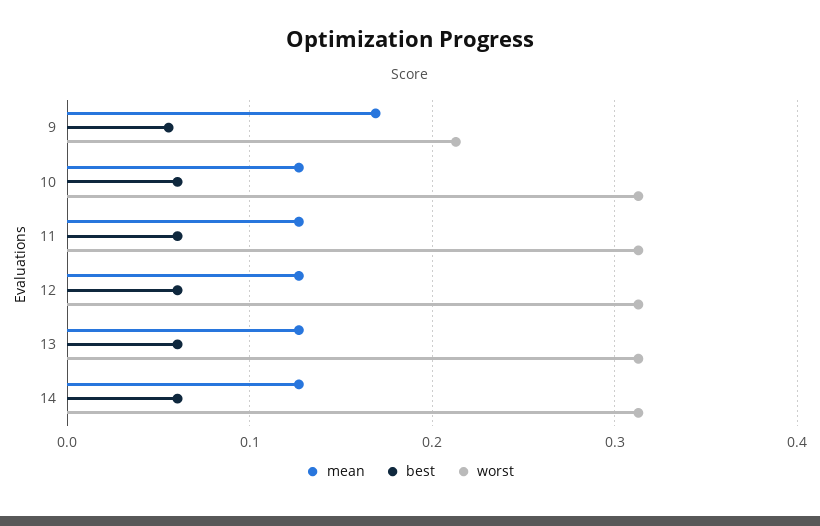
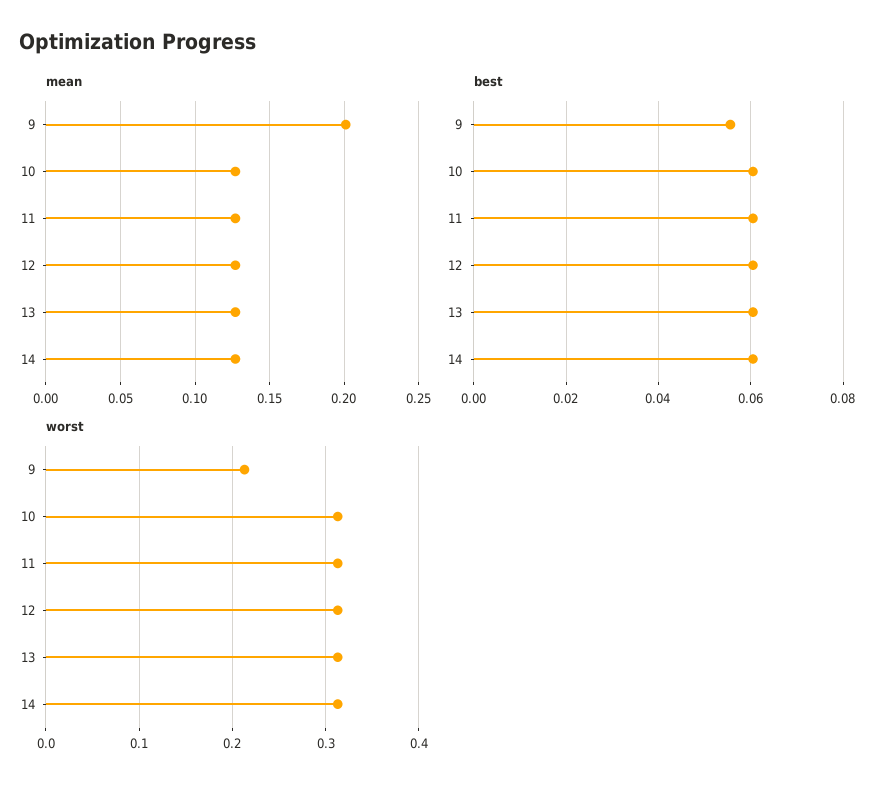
  {
    "mean": {
-     "9": 0.17,
+     "9": 0.2,
      "10": 0.125,
      "11": 0.125,
      "12": 0.125,
      "13": 0.125,
      "14": 0.125
    },
    "best": {
      "9": 0.056,
      "10": 0.06,
      "11": 0.06,
      "12": 0.06,
      "13": 0.06,
      "14": 0.06
    },
    "worst": {
      "9": 0.21,
      "10": 0.31,
      "11": 0.31,
      "12": 0.31,
      "13": 0.31,
      "14": 0.31
    }
  }

